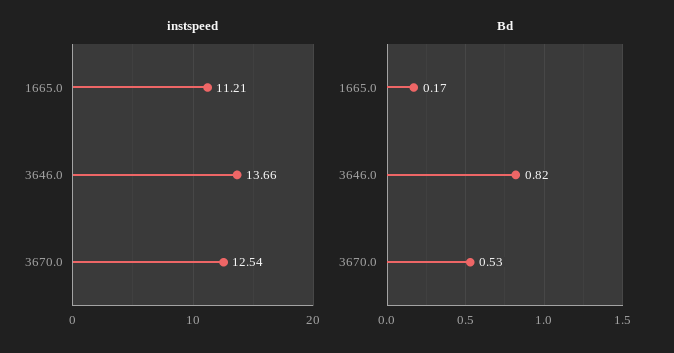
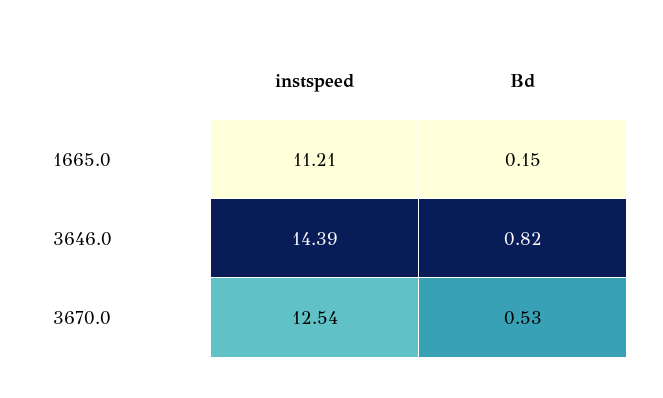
  {
    "instspeed": {
      "1665.0": 11.21,
-     "3646.0": 13.66,
+     "3646.0": 14.39,
      "3670.0": 12.54
    },
    "Bd": {
-     "1665.0": 0.17,
+     "1665.0": 0.15,
      "3646.0": 0.82,
      "3670.0": 0.53
    }
  }

